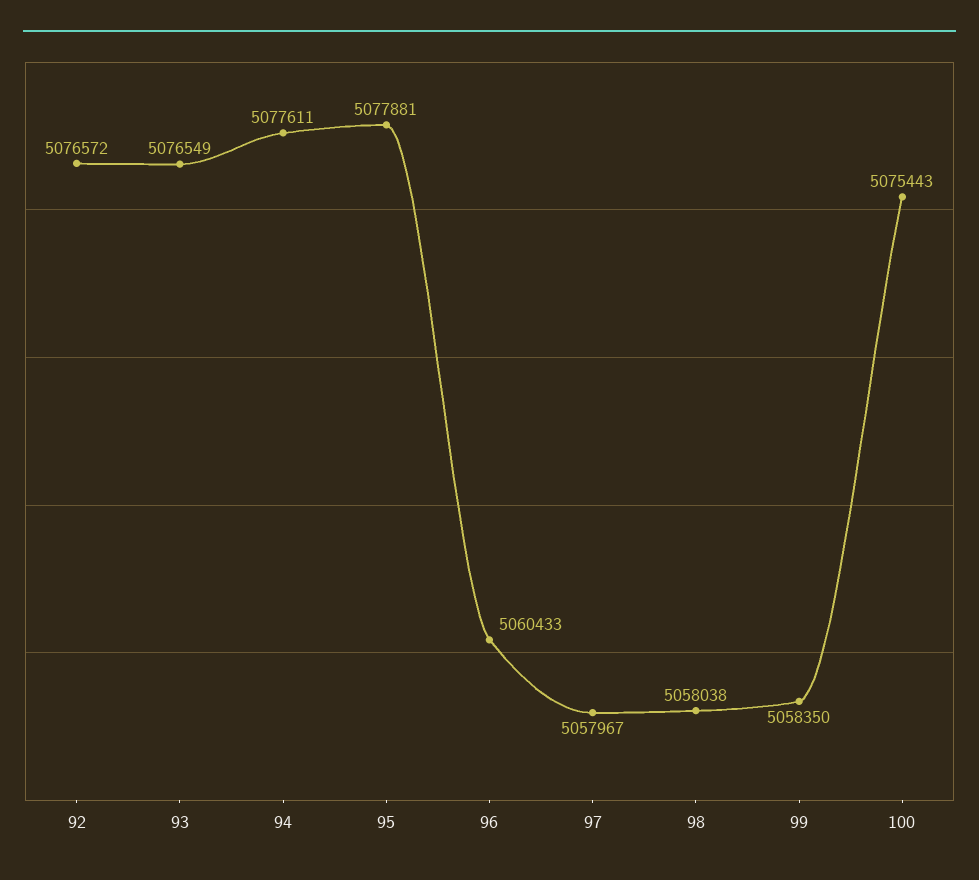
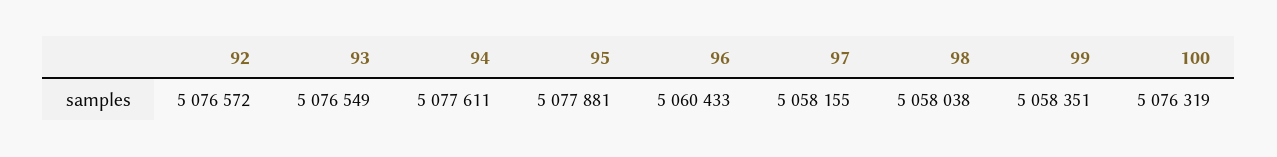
  {
    "92": 5076572,
    "93": 5076549,
    "94": 5077611,
    "95": 5077881,
    "96": 5060433,
-   "97": 5057967,
+   "97": 5058155,
    "98": 5058038,
-   "99": 5058350,
+   "99": 5058351,
-   "100": 5075443
+   "100": 5076319
  }

